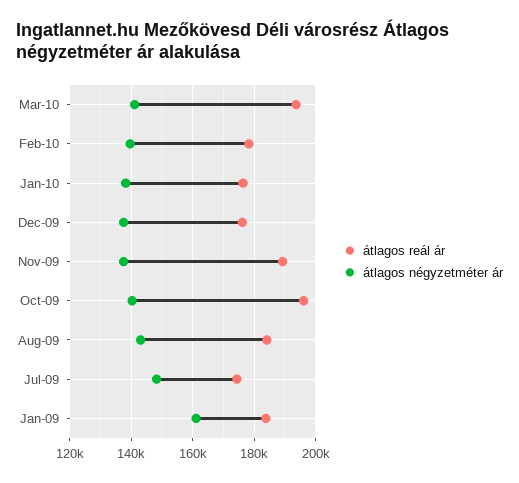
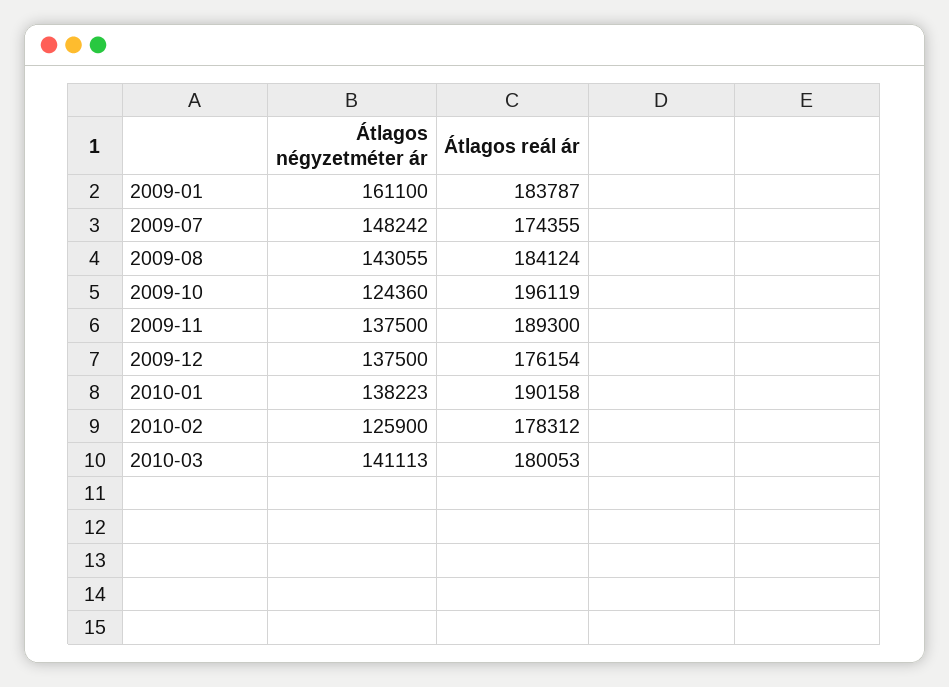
  {
    "átlagos reál ár": {
-     "Mar-10": 194000,
+     "Mar-10": 180053,
      "Feb-10": 178312,
-     "Jan-10": 176000,
+     "Jan-10": 190158,
      "Dec-09": 176154,
      "Nov-09": 189300,
      "Oct-09": 196119,
      "Aug-09": 184124,
      "Jul-09": 174355,
      "Jan-09": 183787
    },
    "átlagos négyzetméter ár": {
      "Mar-10": 141113,
-     "Feb-10": 140000,
+     "Feb-10": 125900,
      "Jan-10": 138223,
      "Dec-09": 137500,
      "Nov-09": 137500,
-     "Oct-09": 140000,
+     "Oct-09": 124360,
      "Aug-09": 143055,
      "Jul-09": 148242,
      "Jan-09": 161100
    }
  }

